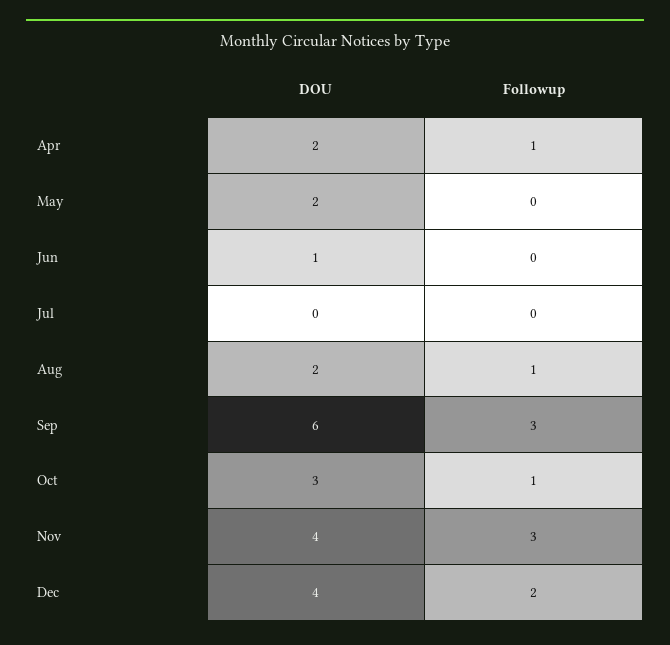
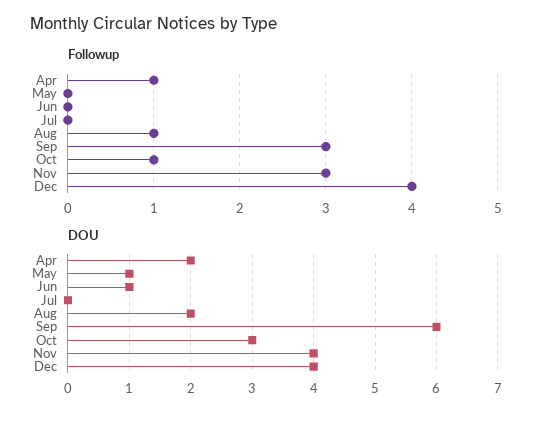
  {
    "DOU": {
      "Apr": 2,
-     "May": 2,
+     "May": 1,
      "Jun": 1,
      "Jul": 0,
      "Aug": 2,
      "Sep": 6,
      "Oct": 3,
      "Nov": 4,
      "Dec": 4
    },
    "Followup": {
      "Apr": 1,
      "May": 0,
      "Jun": 0,
      "Jul": 0,
      "Aug": 1,
      "Sep": 3,
      "Oct": 1,
      "Nov": 3,
-     "Dec": 2
+     "Dec": 4
    }
  }

